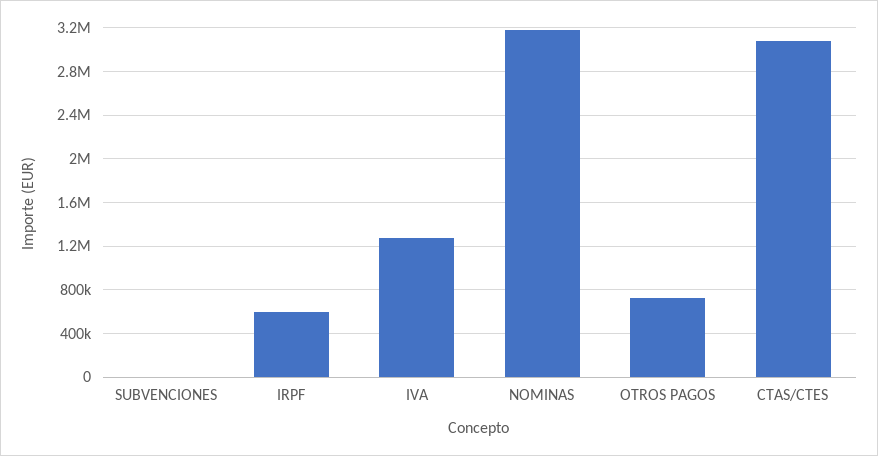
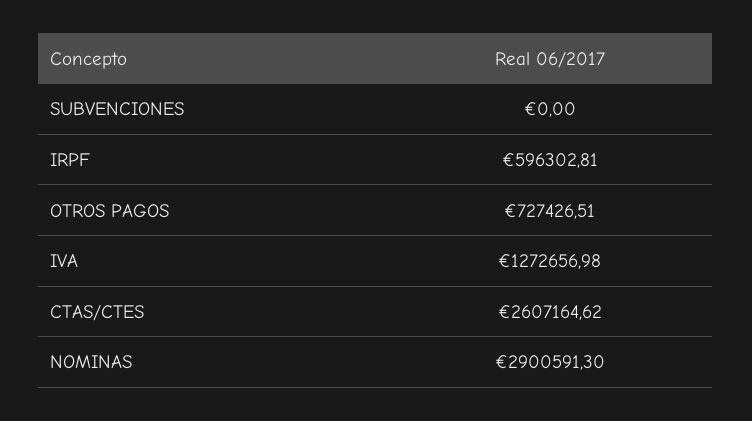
  {
    "SUBVENCIONES": 0,
    "IRPF": 596302.81,
    "IVA": 1272656.98,
-   "NOMINAS": 3200000,
+   "NOMINAS": 2900591.3,
    "OTROS PAGOS": 727426.51,
-   "CTAS/CTES": 3100000
+   "CTAS/CTES": 2607164.62
  }

